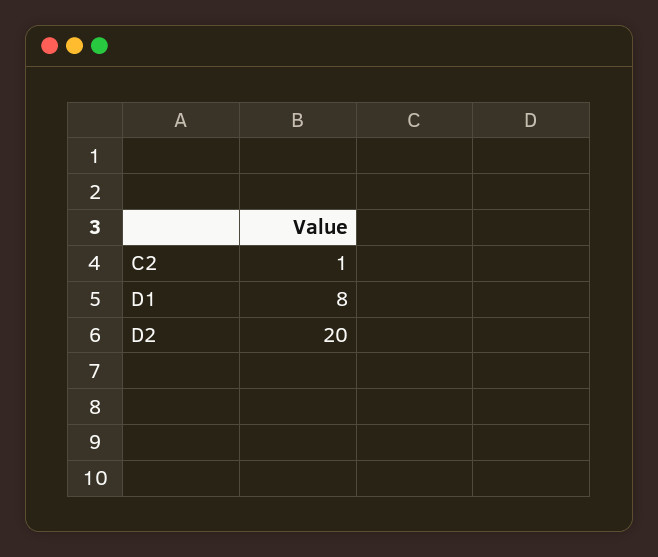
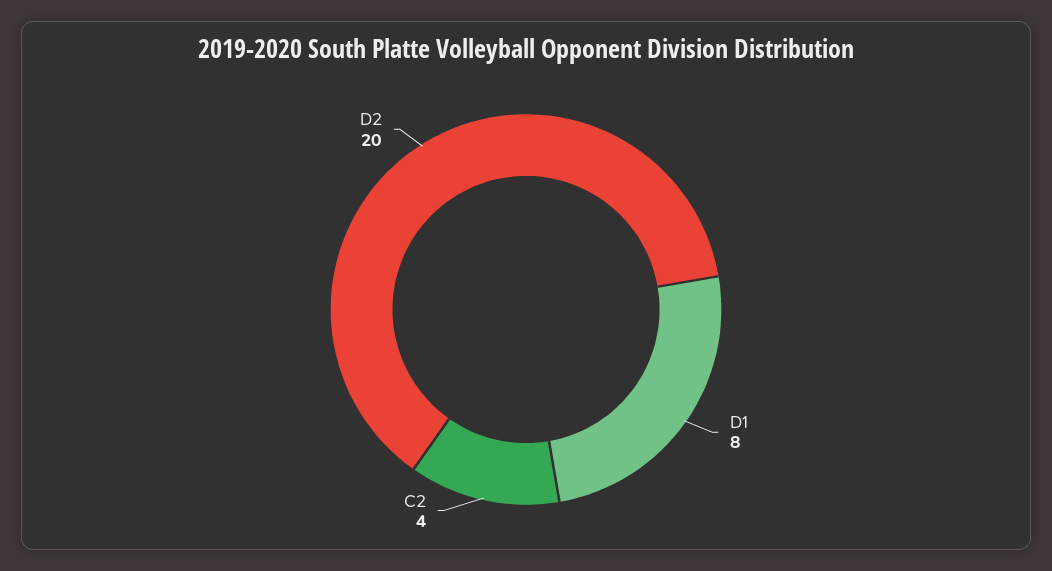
  {
-   "C2": 1,
+   "C2": 4,
    "D1": 8,
    "D2": 20
  }

